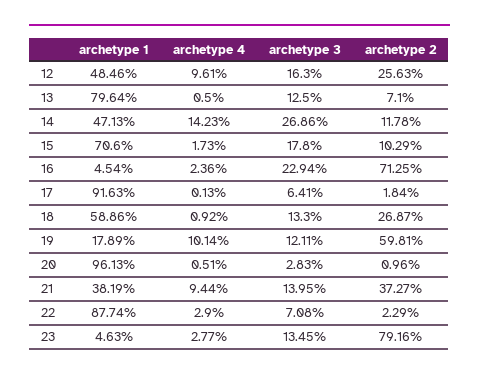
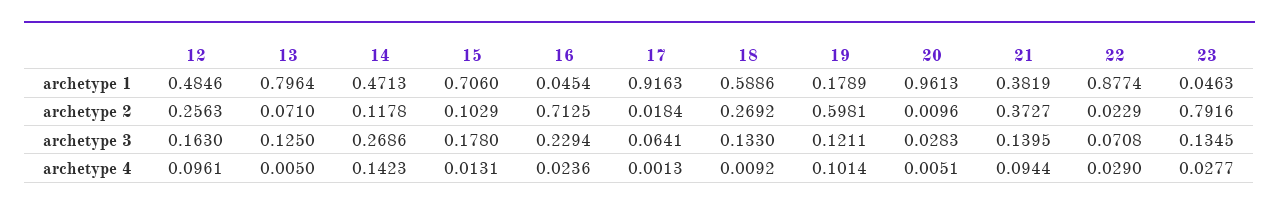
  {
    "archetype 1": {
      "12": 0.4846,
      "13": 0.7964,
      "14": 0.4713,
      "15": 0.706,
      "16": 0.0454,
      "17": 0.9163,
      "18": 0.5886,
      "19": 0.1789,
      "20": 0.9613,
      "21": 0.3819,
      "22": 0.8774,
      "23": 0.0463
    },
    "archetype 4": {
      "12": 0.0961,
      "13": 0.005,
      "14": 0.1423,
-     "15": 0.0173,
+     "15": 0.0131,
      "16": 0.0236,
      "17": 0.0013,
      "18": 0.0092,
      "19": 0.1014,
      "20": 0.0051,
      "21": 0.0944,
      "22": 0.029,
      "23": 0.0277
    },
    "archetype 3": {
      "12": 0.163,
      "13": 0.125,
      "14": 0.2686,
      "15": 0.178,
      "16": 0.2294,
      "17": 0.0641,
      "18": 0.133,
      "19": 0.1211,
      "20": 0.0283,
      "21": 0.1395,
      "22": 0.0708,
      "23": 0.1345
    },
    "archetype 2": {
      "12": 0.2563,
      "13": 0.071,
      "14": 0.1178,
      "15": 0.1029,
      "16": 0.7125,
      "17": 0.0184,
-     "18": 0.2687,
+     "18": 0.2692,
      "19": 0.5981,
      "20": 0.0096,
      "21": 0.3727,
      "22": 0.0229,
      "23": 0.7916
    }
  }

